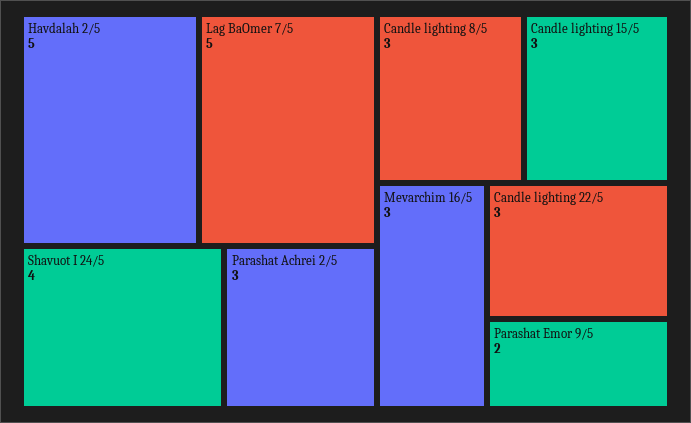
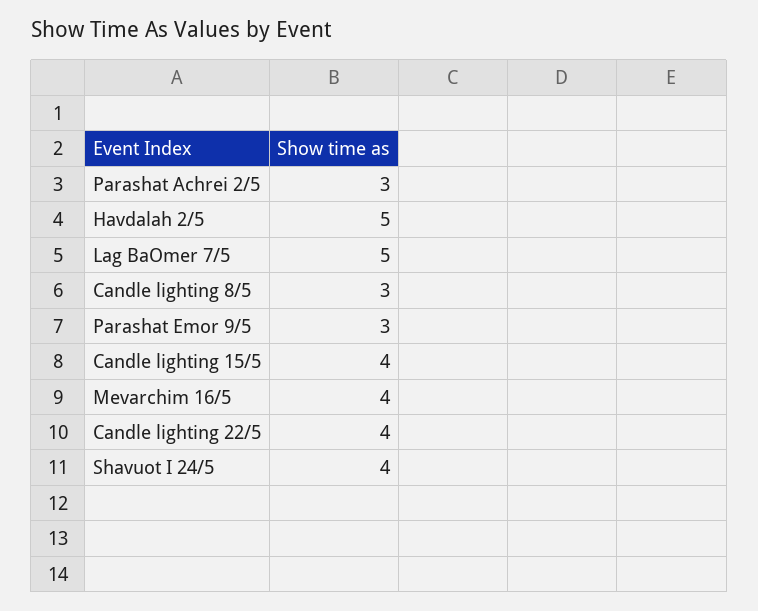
  {
    "Havdalah 2/5": 5,
    "Lag BaOmer 7/5": 5,
    "Shavuot I 24/5": 4,
    "Parashat Achrei 2/5": 3,
    "Candle lighting 8/5": 3,
-   "Candle lighting 15/5": 3,
+   "Candle lighting 15/5": 4,
-   "Mevarchim 16/5": 3,
+   "Mevarchim 16/5": 4,
-   "Candle lighting 22/5": 3,
+   "Candle lighting 22/5": 4,
-   "Parashat Emor 9/5": 2
+   "Parashat Emor 9/5": 3
  }

